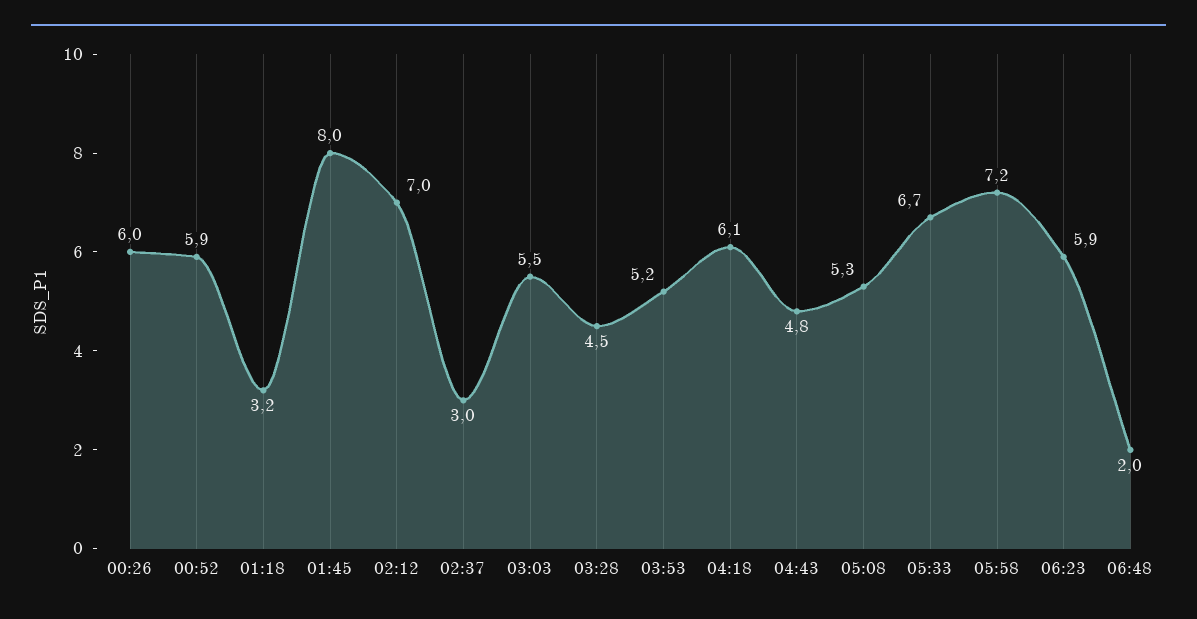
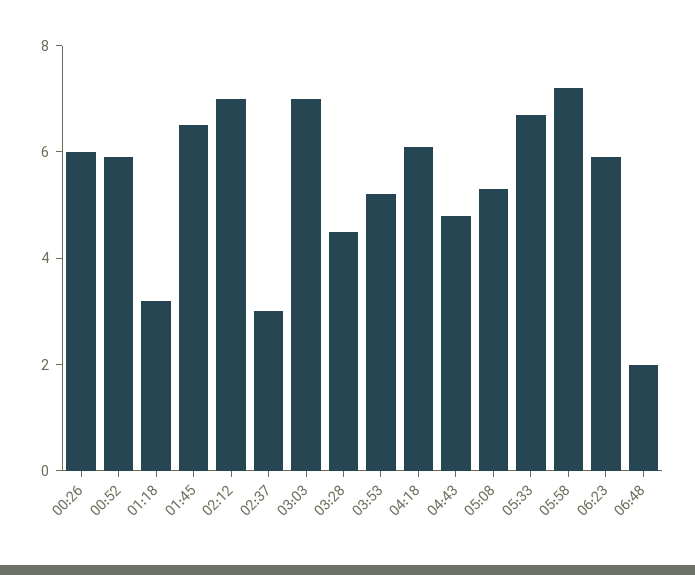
  {
    "00:26": 6,
    "00:52": 5.9,
    "01:18": 3.2,
-   "01:45": 8,
+   "01:45": 6.5,
    "02:12": 7,
    "02:37": 3,
-   "03:03": 5.5,
+   "03:03": 7,
    "03:28": 4.5,
    "03:53": 5.2,
    "04:18": 6.1,
    "04:43": 4.8,
    "05:08": 5.3,
    "05:33": 6.7,
    "05:58": 7.2,
    "06:23": 5.9,
    "06:48": 2
  }

